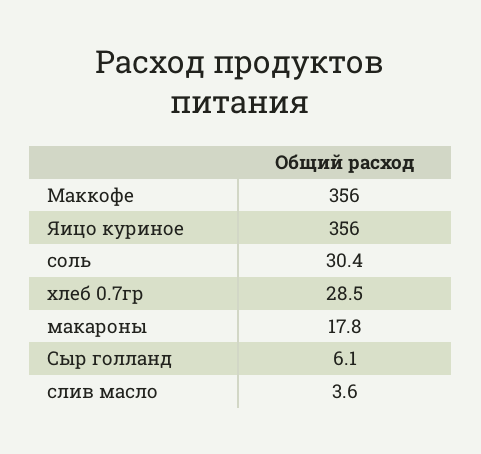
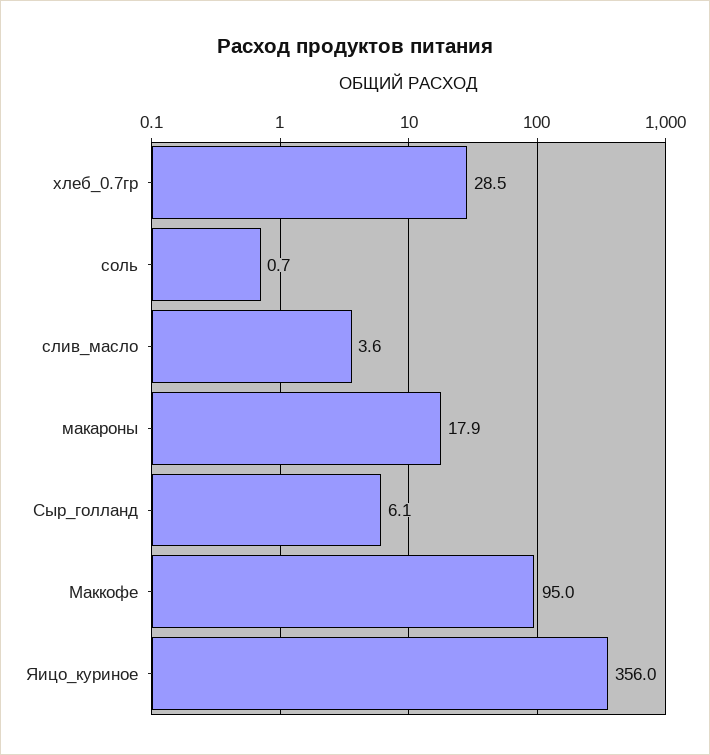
  {
-   "Маккофе": 356,
+   "Маккофе": 95,
    "Яицо куриное": 356,
-   "соль": 30.4,
+   "соль": 0.7,
    "хлеб 0.7гр": 28.5,
-   "макароны": 17.8,
+   "макароны": 17.9,
    "Сыр голланд": 6.1,
    "слив масло": 3.6
  }

